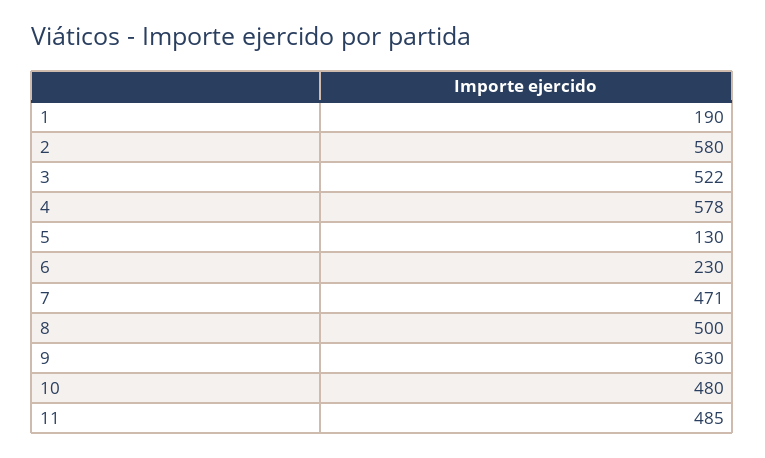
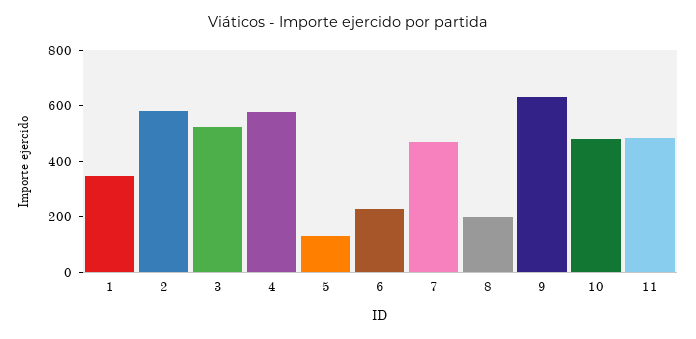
  {
-   "1": 190,
+   "1": 350,
    "2": 580,
    "3": 522,
    "4": 578,
    "5": 130,
    "6": 230,
    "7": 471,
-   "8": 500,
+   "8": 200,
    "9": 630,
    "10": 480,
    "11": 485
  }

